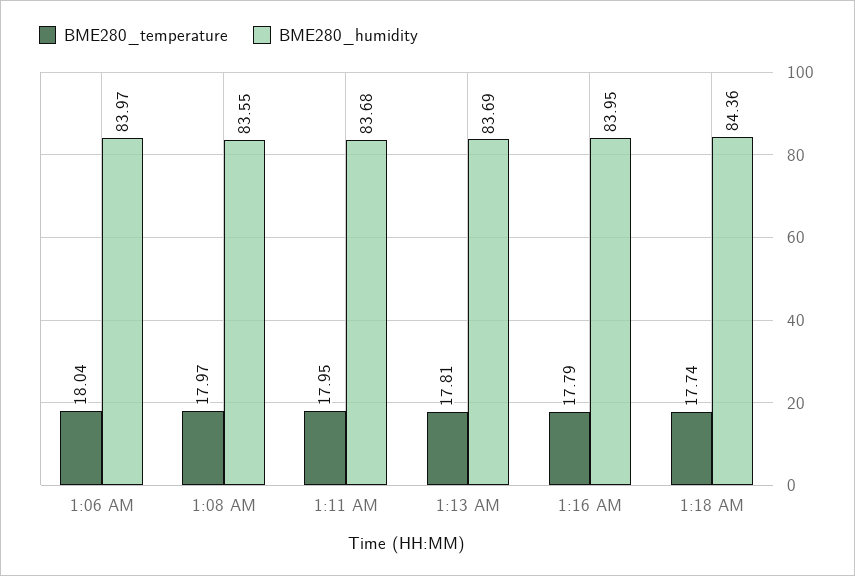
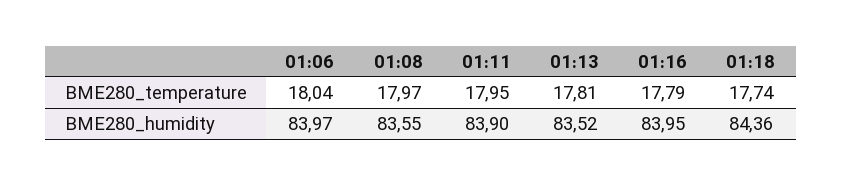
  {
    "BME280_temperature": {
      "1:06 AM": 18.04,
      "1:08 AM": 17.97,
      "1:11 AM": 17.95,
      "1:13 AM": 17.81,
      "1:16 AM": 17.79,
      "1:18 AM": 17.74
    },
    "BME280_humidity": {
      "1:06 AM": 83.97,
      "1:08 AM": 83.55,
-     "1:11 AM": 83.68,
+     "1:11 AM": 83.9,
-     "1:13 AM": 83.69,
+     "1:13 AM": 83.52,
      "1:16 AM": 83.95,
      "1:18 AM": 84.36
    }
  }

